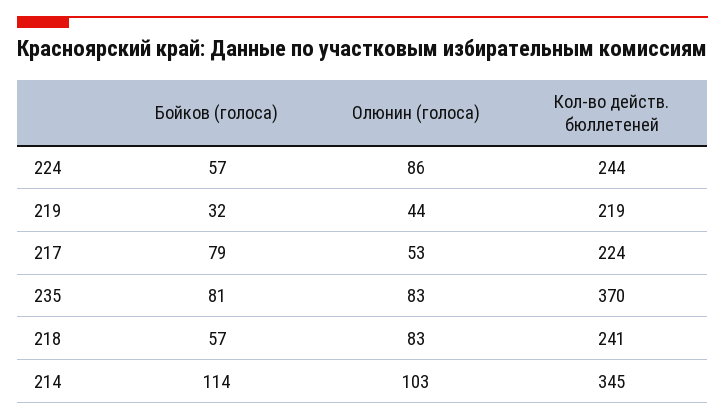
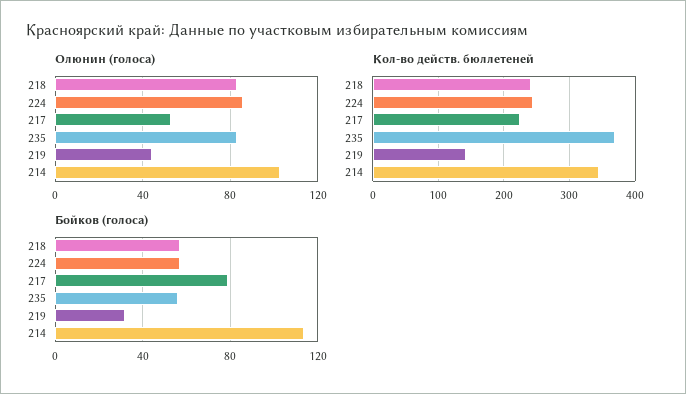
  {
    "Бойков (голоса)": {
      "224": 57,
      "219": 32,
      "217": 79,
-     "235": 81,
+     "235": 55,
      "218": 57,
      "214": 114
    },
    "Олюнин (голоса)": {
      "224": 86,
      "219": 44,
      "217": 53,
      "235": 83,
      "218": 83,
      "214": 103
    },
    "Кол-во действ. бюллетеней": {
      "224": 244,
-     "219": 219,
+     "219": 140,
      "217": 224,
      "235": 370,
      "218": 241,
      "214": 345
    }
  }

